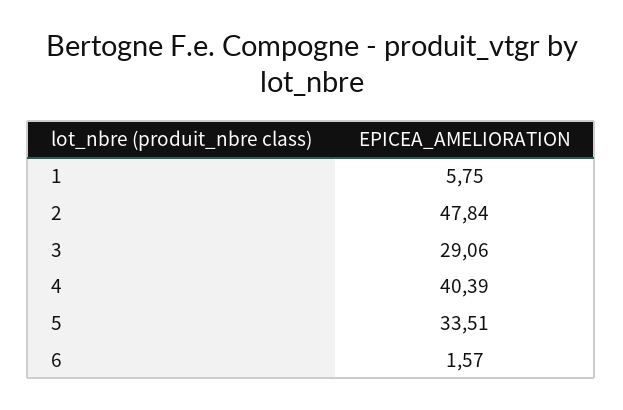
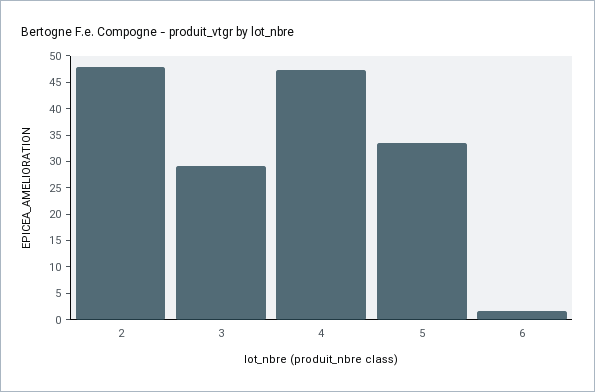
  {
-   "1": 5.75,
    "2": 47.84,
    "3": 29.06,
-   "4": 40.39,
+   "4": 47.5,
    "5": 33.51,
    "6": 1.57
  }

